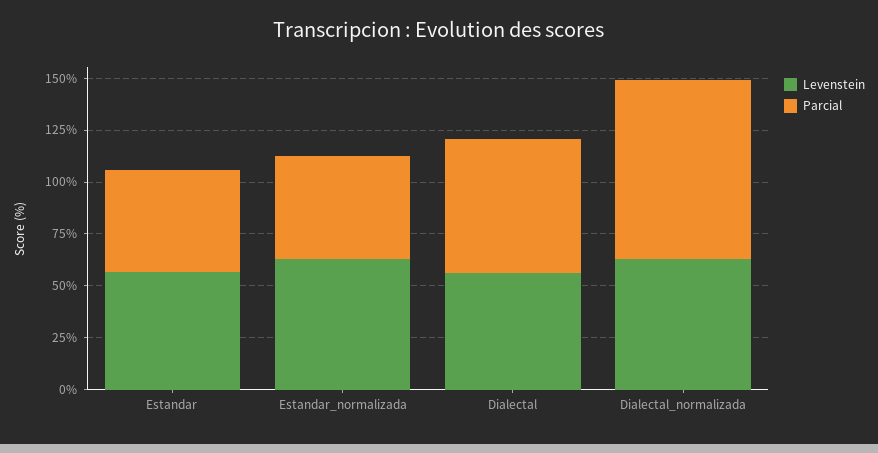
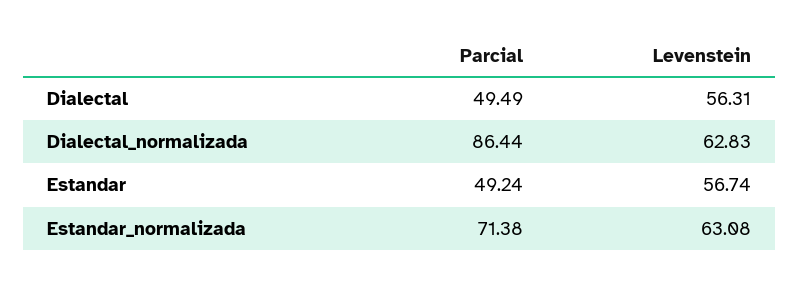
  {
    "Levenstein": {
      "Estandar": 56.74,
      "Estandar_normalizada": 63.08,
      "Dialectal": 56.31,
      "Dialectal_normalizada": 62.83
    },
    "Parcial": {
      "Estandar": 49.24,
-     "Estandar_normalizada": 50,
+     "Estandar_normalizada": 71.38,
-     "Dialectal": 65,
+     "Dialectal": 49.49,
      "Dialectal_normalizada": 86.44
    }
  }

